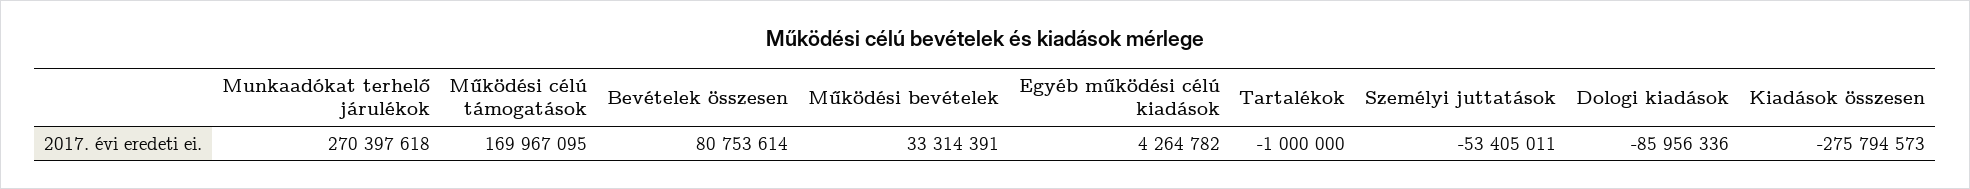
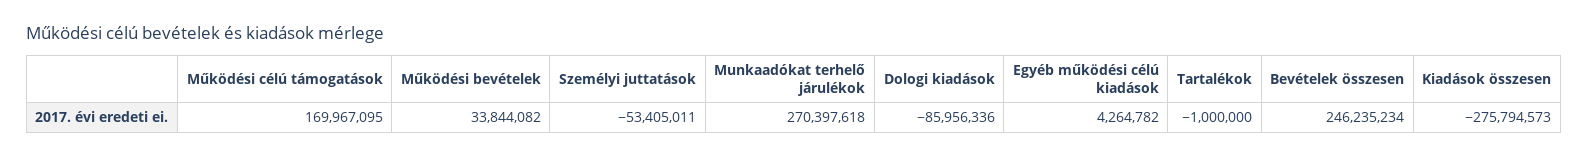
  {
    "Munkaadókat terhelő járulékok": 270397618,
    "Működési célú támogatások": 169967095,
-   "Bevételek összesen": 80753614,
+   "Bevételek összesen": 246235234,
-   "Működési bevételek": 33314391,
+   "Működési bevételek": 33844082,
    "Egyéb működési célú kiadások": 4264782,
    "Tartalékok": -1000000,
    "Személyi juttatások": -53405011,
    "Dologi kiadások": -85956336,
    "Kiadások összesen": -275794573
  }

